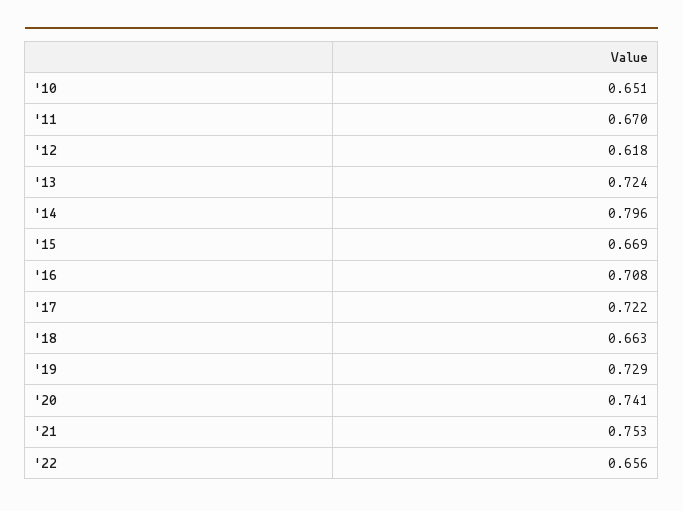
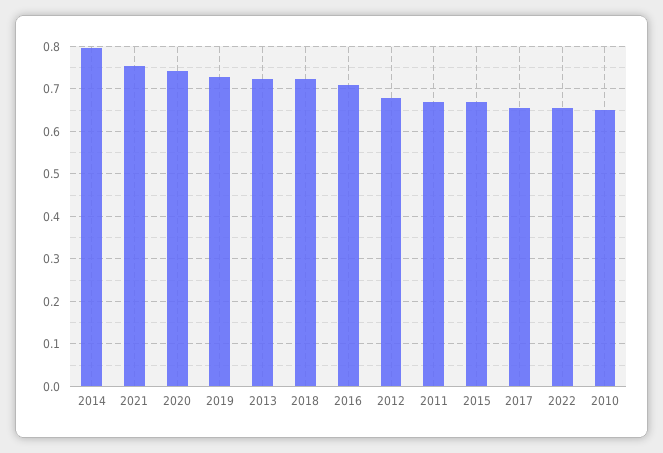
  {
    "'10": 0.651,
    "'11": 0.67,
-   "'12": 0.618,
+   "'12": 0.68,
    "'13": 0.724,
    "'14": 0.796,
    "'15": 0.669,
    "'16": 0.708,
-   "'17": 0.722,
+   "'17": 0.66,
-   "'18": 0.663,
+   "'18": 0.72,
    "'19": 0.729,
    "'20": 0.741,
    "'21": 0.753,
    "'22": 0.656
  }

